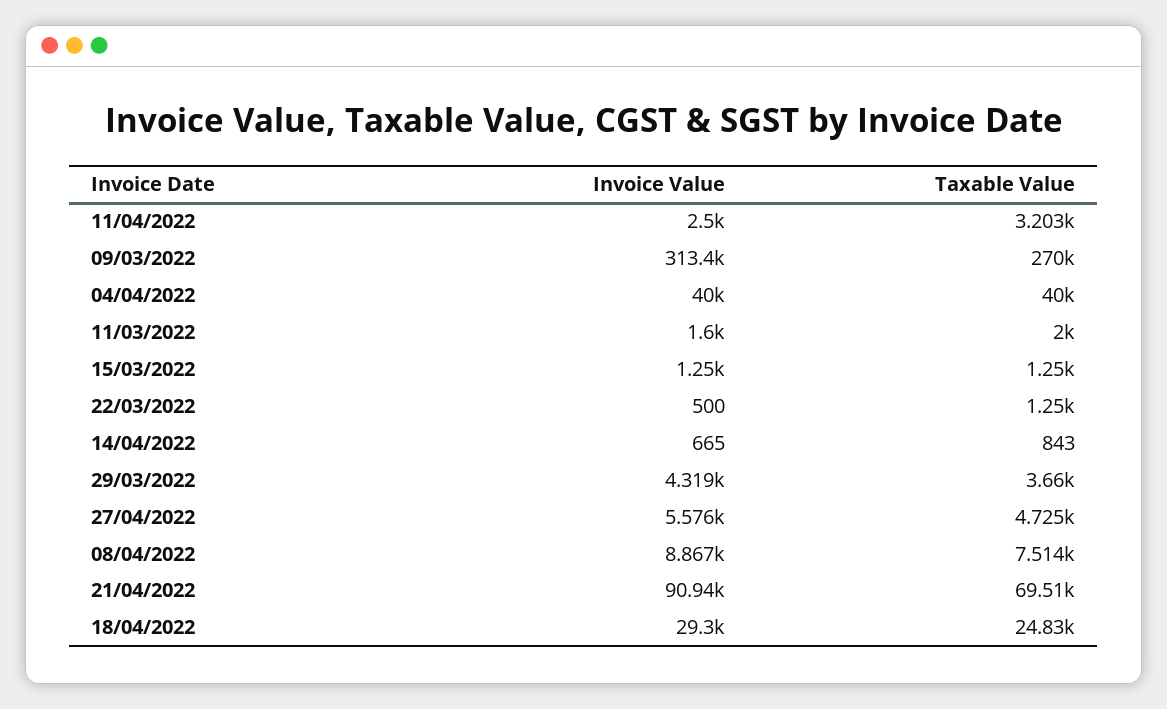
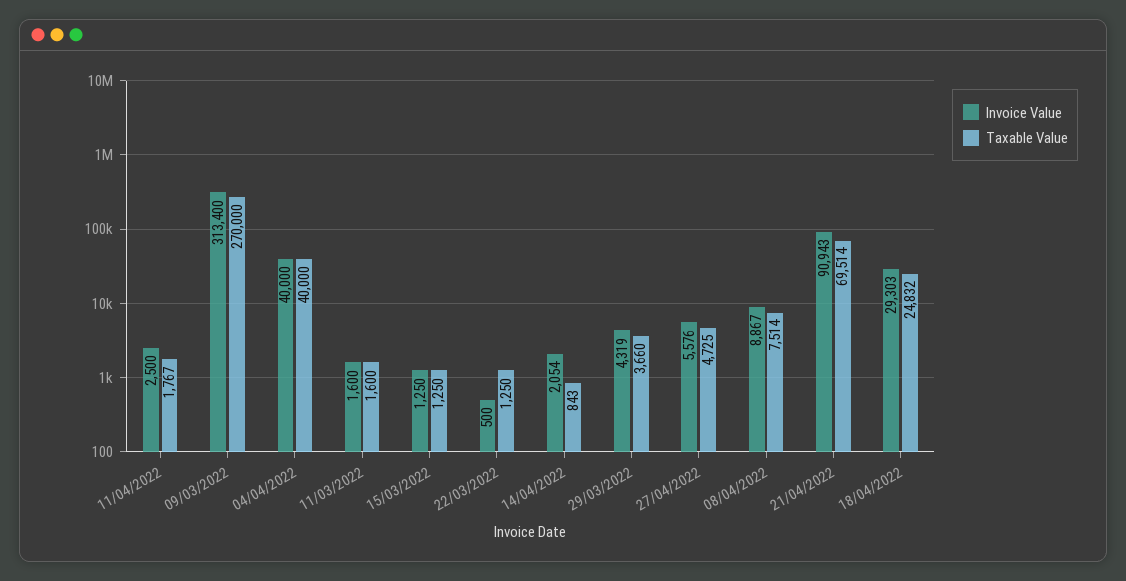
  {
    "Invoice Value": {
      "11/04/2022": 2500,
      "09/03/2022": 313400,
      "04/04/2022": 40000,
      "11/03/2022": 1600,
      "15/03/2022": 1250,
      "22/03/2022": 500,
-     "14/04/2022": 665,
+     "14/04/2022": 2054,
      "29/03/2022": 4319,
      "27/04/2022": 5576,
      "08/04/2022": 8867,
      "21/04/2022": 90943,
      "18/04/2022": 29303
    },
    "Taxable Value": {
-     "11/04/2022": 3203,
+     "11/04/2022": 1767,
      "09/03/2022": 270000,
      "04/04/2022": 40000,
-     "11/03/2022": 2000,
+     "11/03/2022": 1600,
      "15/03/2022": 1250,
      "22/03/2022": 1250,
      "14/04/2022": 843,
      "29/03/2022": 3660,
      "27/04/2022": 4725,
      "08/04/2022": 7514,
      "21/04/2022": 69514,
      "18/04/2022": 24832
    }
  }

